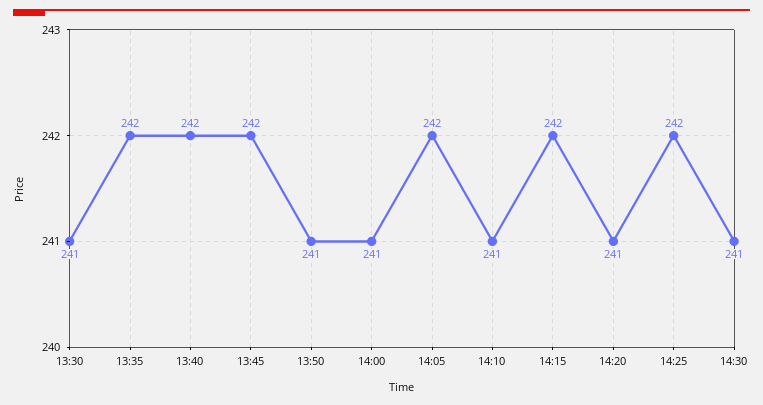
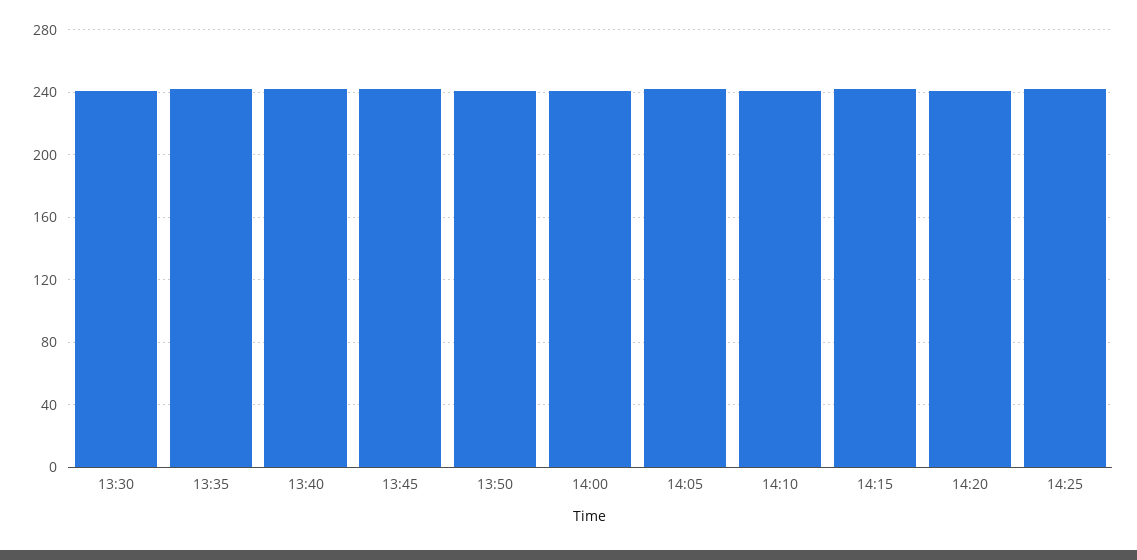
  {
    "13:30": 241,
    "13:35": 242,
    "13:40": 242,
    "13:45": 242,
    "13:50": 241,
    "14:00": 241,
    "14:05": 242,
    "14:10": 241,
    "14:15": 242,
    "14:20": 241,
-   "14:25": 242,
+   "14:25": 242
-   "14:30": 241
  }

